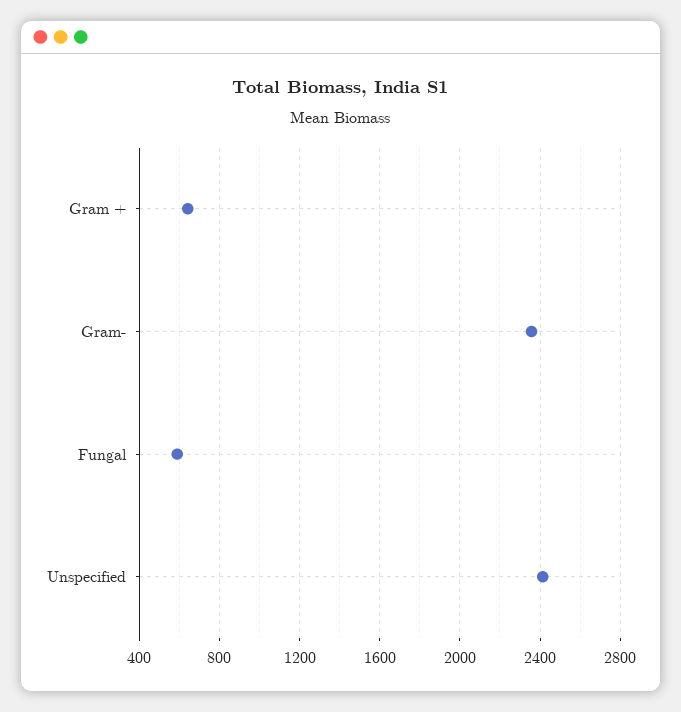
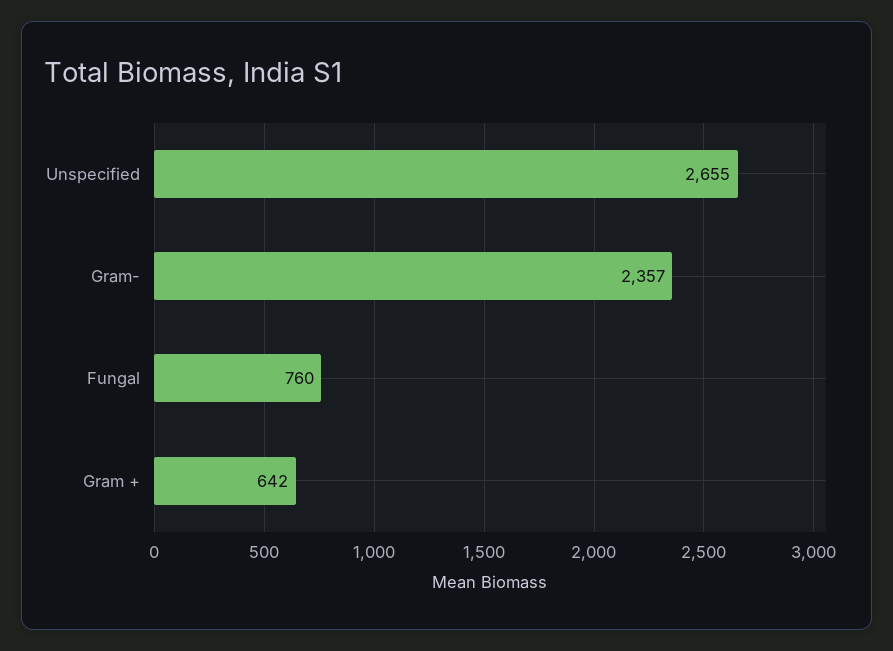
  {
    "Gram +": 642,
    "Gram-": 2357,
-   "Fungal": 600,
+   "Fungal": 760,
-   "Unspecified": 2400
+   "Unspecified": 2655
  }

